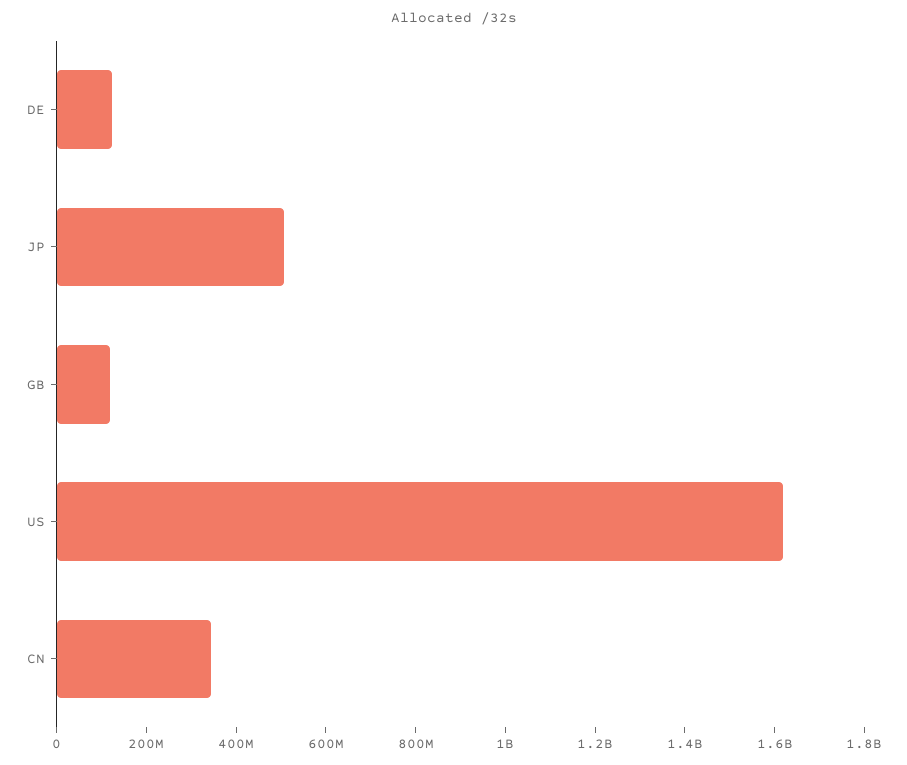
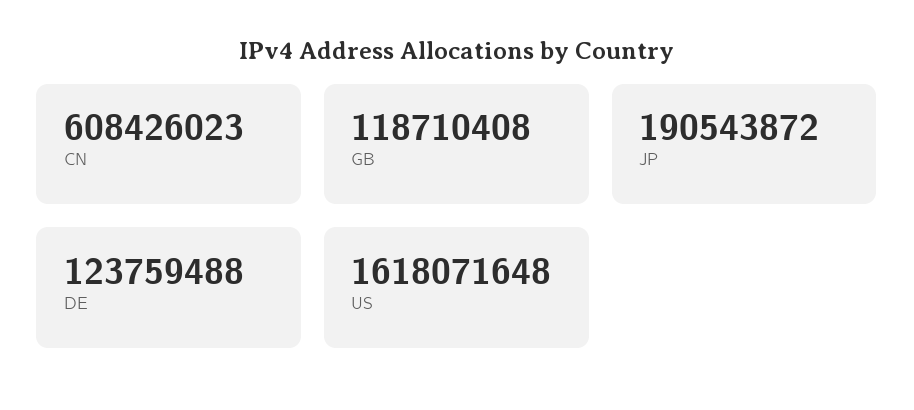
  {
    "DE": 123759488,
-   "JP": 500000000,
+   "JP": 190543872,
    "GB": 118710408,
    "US": 1618071648,
-   "CN": 350000000
+   "CN": 608426023
  }

